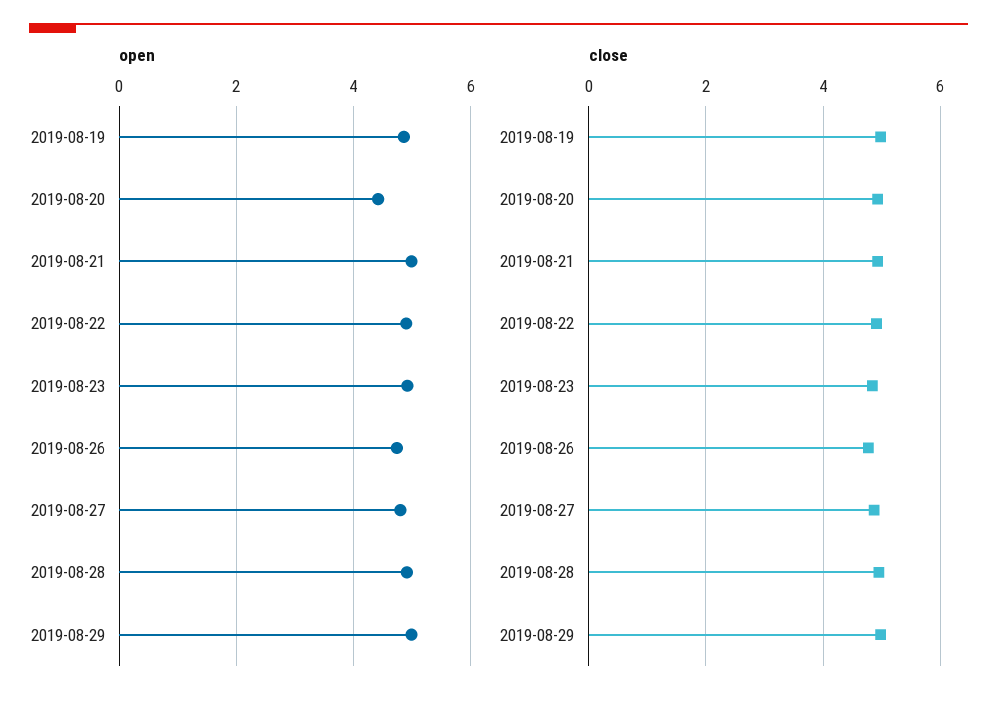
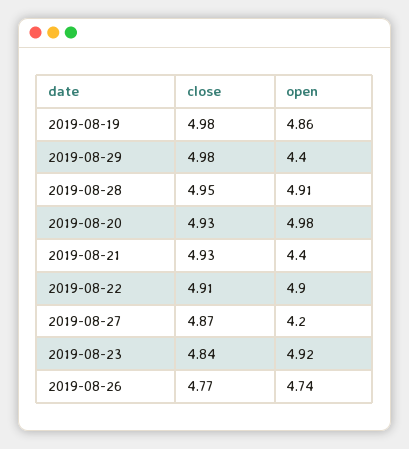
  {
    "open": {
      "2019-08-19": 4.86,
-     "2019-08-20": 4.4,
+     "2019-08-20": 4.98,
-     "2019-08-21": 5,
+     "2019-08-21": 4.4,
      "2019-08-22": 4.9,
      "2019-08-23": 4.92,
      "2019-08-26": 4.74,
-     "2019-08-27": 4.8,
+     "2019-08-27": 4.2,
      "2019-08-28": 4.91,
-     "2019-08-29": 5
+     "2019-08-29": 4.4
    },
    "close": {
      "2019-08-19": 4.98,
      "2019-08-20": 4.93,
      "2019-08-21": 4.93,
      "2019-08-22": 4.91,
      "2019-08-23": 4.84,
      "2019-08-26": 4.77,
      "2019-08-27": 4.87,
      "2019-08-28": 4.95,
      "2019-08-29": 4.98
    }
  }

